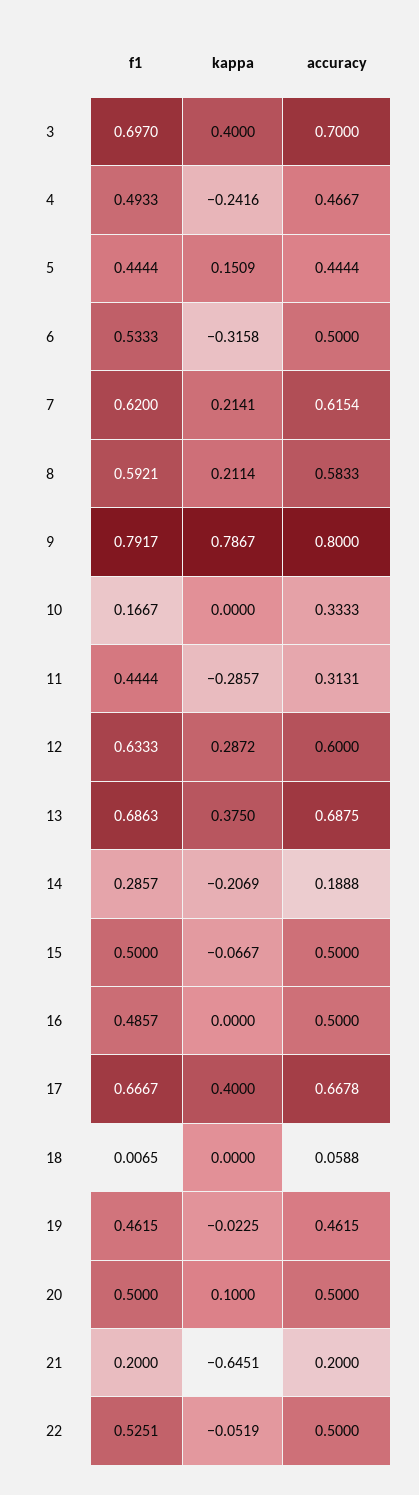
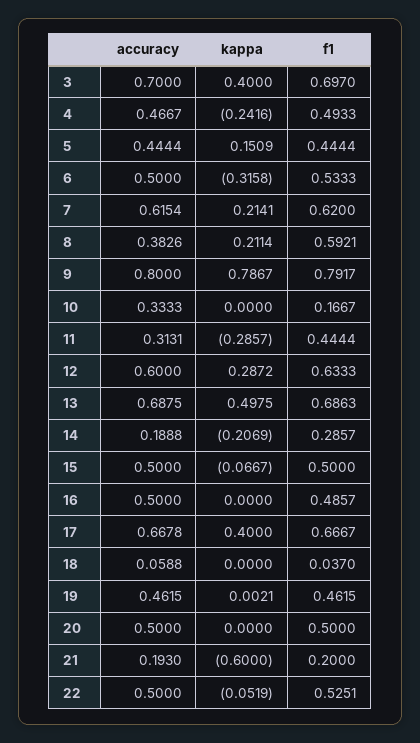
  {
    "f1": {
      "3": 0.697,
      "4": 0.4933,
      "5": 0.4444,
      "6": 0.5333,
      "7": 0.62,
      "8": 0.5921,
      "9": 0.7917,
      "10": 0.1667,
      "11": 0.4444,
      "12": 0.6333,
      "13": 0.6863,
      "14": 0.2857,
      "15": 0.5,
      "16": 0.4857,
      "17": 0.6667,
-     "18": 0.0065,
+     "18": 0.037,
      "19": 0.4615,
      "20": 0.5,
      "21": 0.2,
      "22": 0.5251
    },
    "kappa": {
      "3": 0.4,
      "4": -0.2416,
      "5": 0.1509,
      "6": -0.3158,
      "7": 0.2141,
      "8": 0.2114,
      "9": 0.7867,
      "10": 0,
      "11": -0.2857,
      "12": 0.2872,
-     "13": 0.375,
+     "13": 0.4975,
      "14": -0.2069,
      "15": -0.0667,
      "16": 0,
      "17": 0.4,
      "18": 0,
-     "19": -0.0225,
+     "19": 0.0021,
-     "20": 0.1,
+     "20": 0,
-     "21": -0.6451,
+     "21": -0.6,
      "22": -0.0519
    },
    "accuracy": {
      "3": 0.7,
      "4": 0.4667,
      "5": 0.4444,
      "6": 0.5,
      "7": 0.6154,
-     "8": 0.5833,
+     "8": 0.3826,
      "9": 0.8,
      "10": 0.3333,
      "11": 0.3131,
      "12": 0.6,
      "13": 0.6875,
      "14": 0.1888,
      "15": 0.5,
      "16": 0.5,
      "17": 0.6678,
      "18": 0.0588,
      "19": 0.4615,
      "20": 0.5,
-     "21": 0.2,
+     "21": 0.193,
      "22": 0.5
    }
  }

